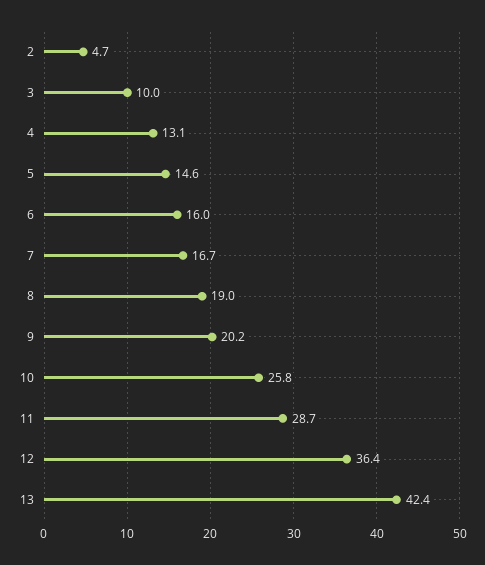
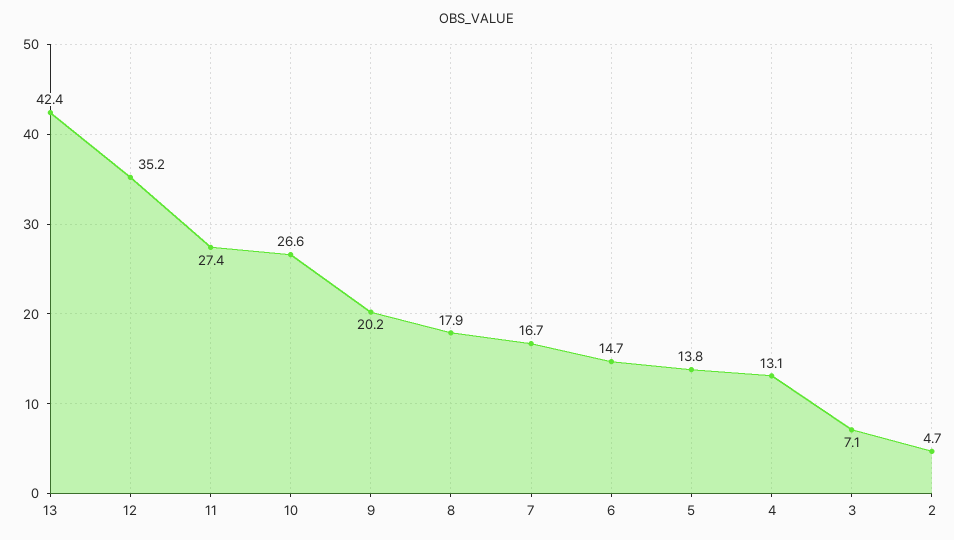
  {
    "2": 4.7,
-   "3": 10,
+   "3": 7.1,
    "4": 13.1,
-   "5": 14.6,
+   "5": 13.8,
-   "6": 16,
+   "6": 14.7,
    "7": 16.7,
-   "8": 19,
+   "8": 17.9,
    "9": 20.2,
-   "10": 25.8,
+   "10": 26.6,
-   "11": 28.7,
+   "11": 27.4,
-   "12": 36.4,
+   "12": 35.2,
    "13": 42.4
  }

